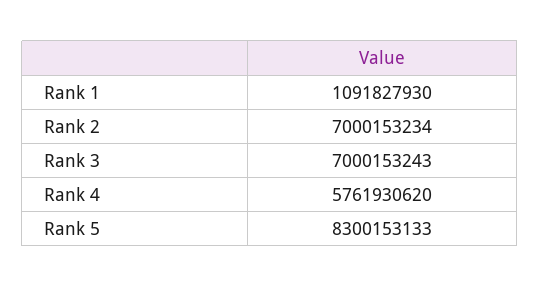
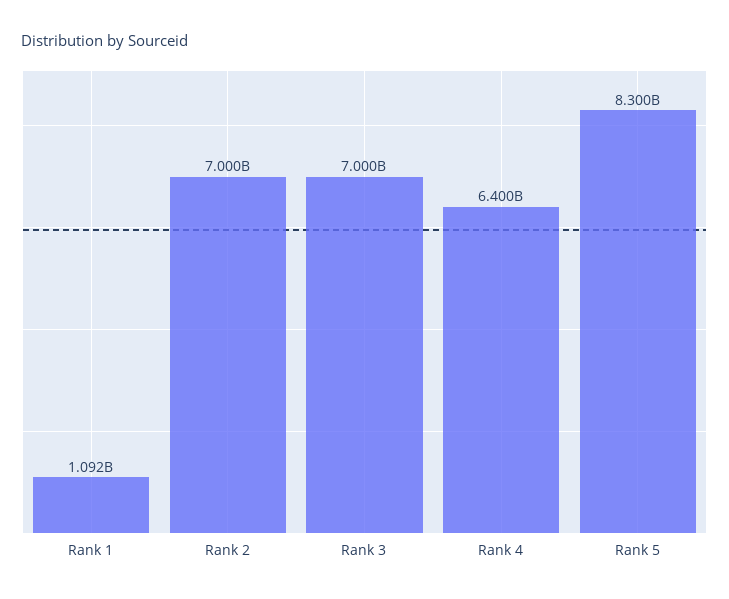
  {
    "Rank 1": 1091827930,
    "Rank 2": 7000153234,
    "Rank 3": 7000153243,
-   "Rank 4": 5761930620,
+   "Rank 4": 6400000000,
    "Rank 5": 8300153133
  }

